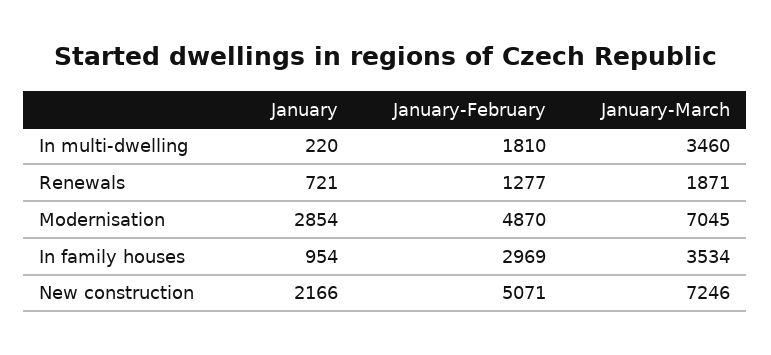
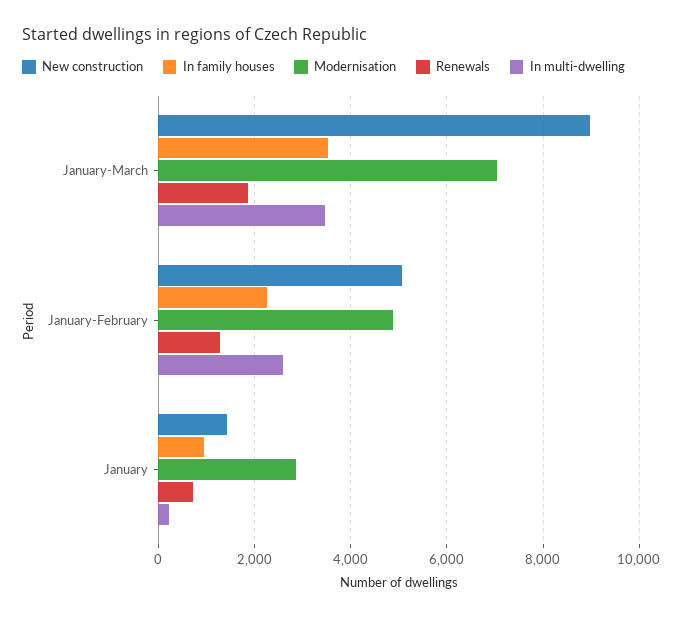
  {
    "In multi-dwelling": {
      "January": 220,
-     "January-February": 1810,
+     "January-February": 2600,
      "January-March": 3460
    },
    "Renewals": {
      "January": 721,
      "January-February": 1277,
      "January-March": 1871
    },
    "Modernisation": {
      "January": 2854,
      "January-February": 4870,
      "January-March": 7045
    },
    "In family houses": {
      "January": 954,
-     "January-February": 2969,
+     "January-February": 2200,
      "January-March": 3534
    },
    "New construction": {
-     "January": 2166,
+     "January": 1400,
      "January-February": 5071,
-     "January-March": 7246
+     "January-March": 9000
    }
  }

